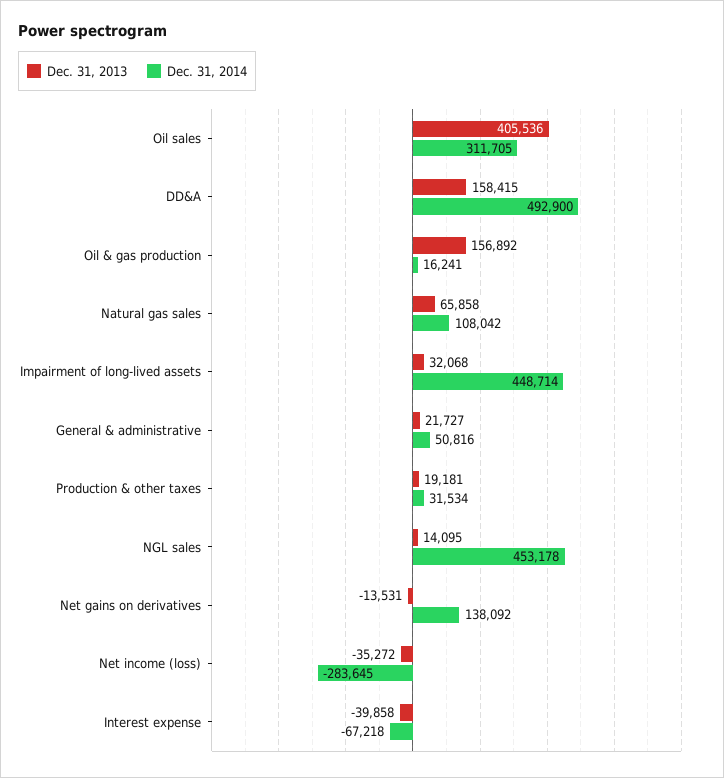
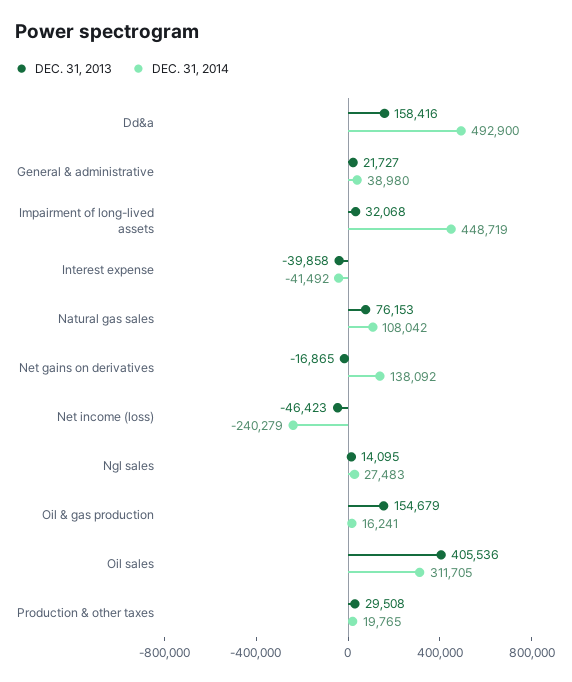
  {
    "Dec. 31, 2013": {
      "Oil sales": 405536,
-     "DD&A": 158415,
+     "DD&A": 158416,
-     "Oil & gas production": 156892,
+     "Oil & gas production": 154679,
-     "Natural gas sales": 65858,
+     "Natural gas sales": 76153,
      "Impairment of long-lived assets": 32068,
      "General & administrative": 21727,
-     "Production & other taxes": 19181,
+     "Production & other taxes": 29508,
      "NGL sales": 14095,
-     "Net gains on derivatives": -13531,
+     "Net gains on derivatives": -16865,
-     "Net income (loss)": -35272,
+     "Net income (loss)": -46423,
      "Interest expense": -39858
    },
    "Dec. 31, 2014": {
      "Oil sales": 311705,
      "DD&A": 492900,
      "Oil & gas production": 16241,
      "Natural gas sales": 108042,
-     "Impairment of long-lived assets": 448714,
+     "Impairment of long-lived assets": 448719,
-     "General & administrative": 50816,
+     "General & administrative": 38980,
-     "Production & other taxes": 31534,
+     "Production & other taxes": 19765,
-     "NGL sales": 453178,
+     "NGL sales": 27483,
      "Net gains on derivatives": 138092,
-     "Net income (loss)": -283645,
+     "Net income (loss)": -240279,
-     "Interest expense": -67218
+     "Interest expense": -41492
    }
  }

